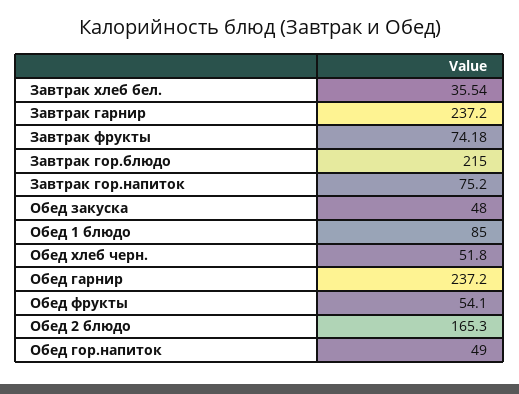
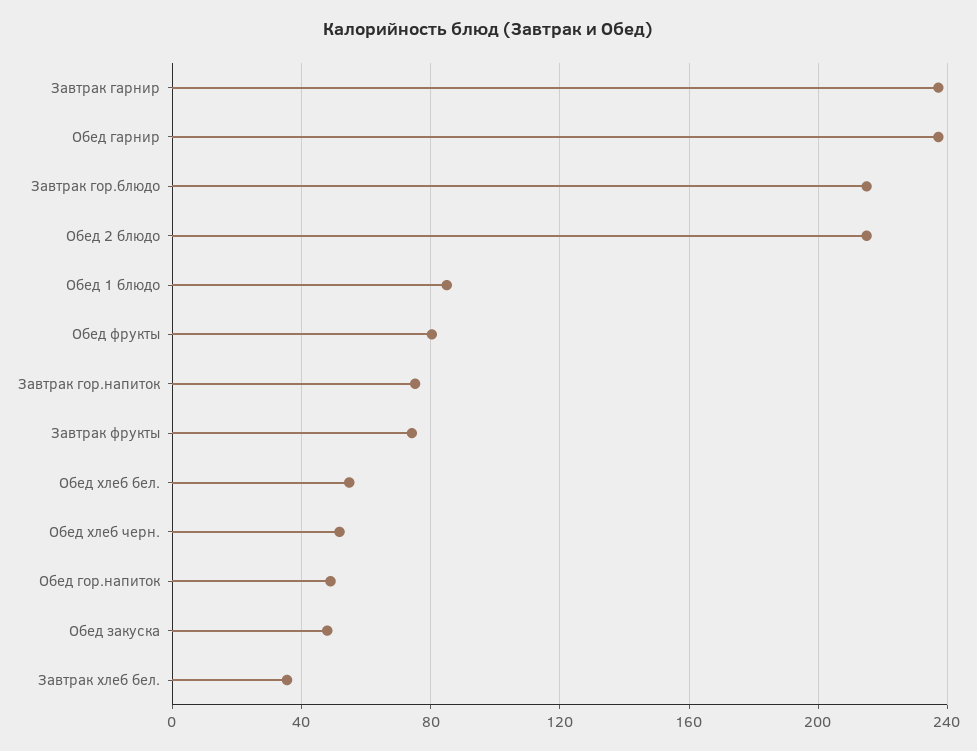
  {
    "Завтрак хлеб бел.": 35.54,
    "Завтрак гарнир": 237.2,
    "Завтрак фрукты": 74.18,
    "Завтрак гор.блюдо": 215,
    "Завтрак гор.напиток": 75.2,
    "Обед закуска": 48,
    "Обед 1 блюдо": 85,
    "Обед хлеб черн.": 51.8,
    "Обед гарнир": 237.2,
-   "Обед фрукты": 54.1,
+   "Обед фрукты": 80,
-   "Обед 2 блюдо": 165.3,
+   "Обед 2 блюдо": 215,
-   "Обед гор.напиток": 49
+   "Обед гор.напиток": 49,
+   "Обед хлеб бел.": 55
  }

